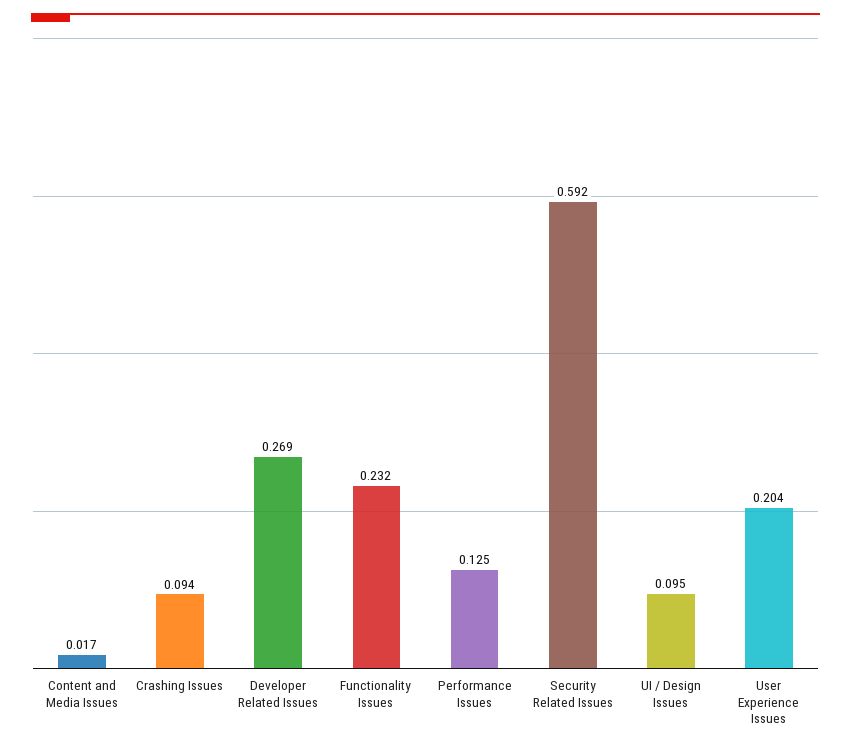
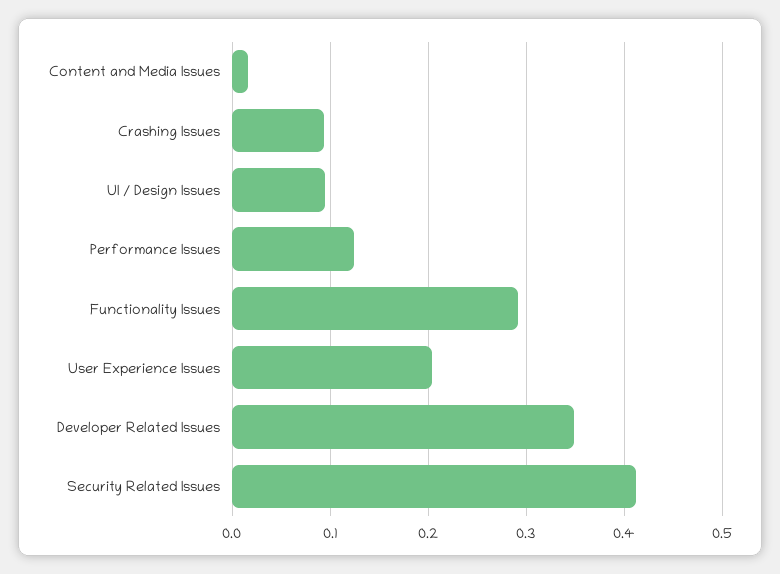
  {
    "Content and Media Issues": 0.017,
    "Crashing Issues": 0.094,
-   "Developer Related Issues": 0.269,
+   "Developer Related Issues": 0.35,
-   "Functionality Issues": 0.232,
+   "Functionality Issues": 0.29,
    "Performance Issues": 0.125,
-   "Security Related Issues": 0.592,
+   "Security Related Issues": 0.41,
    "UI / Design Issues": 0.095,
    "User Experience Issues": 0.204
  }

